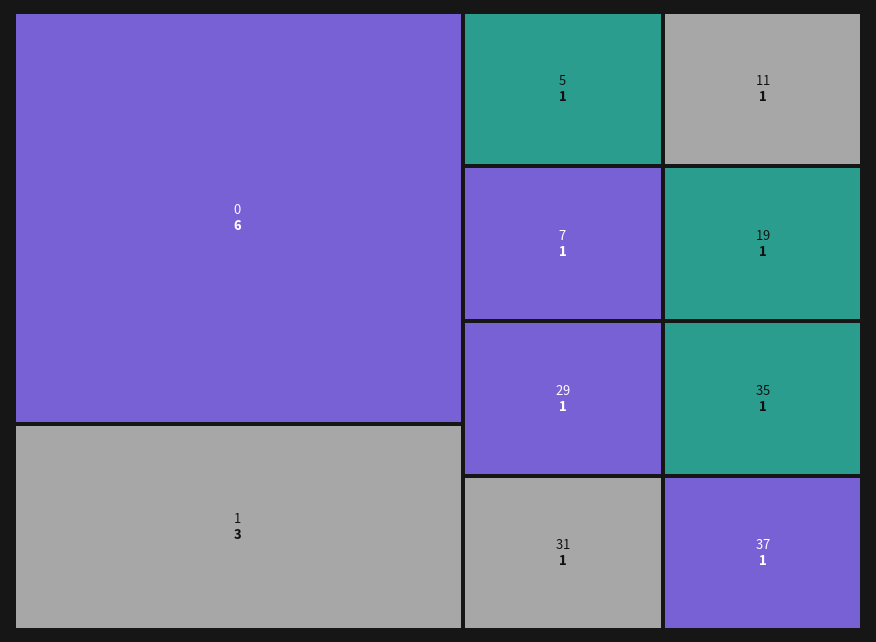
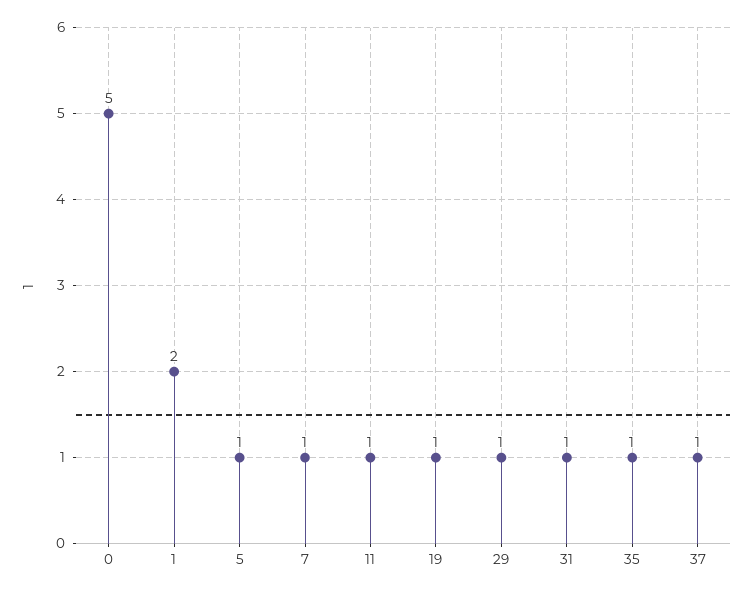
  {
-   "0": 6,
+   "0": 5,
-   "1": 3,
+   "1": 2,
    "5": 1,
    "7": 1,
    "11": 1,
    "19": 1,
    "29": 1,
    "31": 1,
    "35": 1,
    "37": 1
  }

